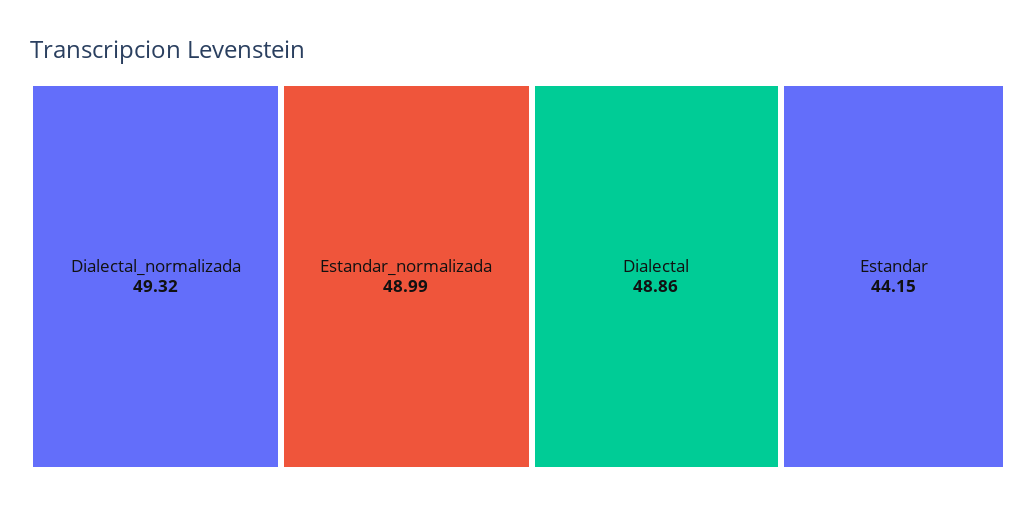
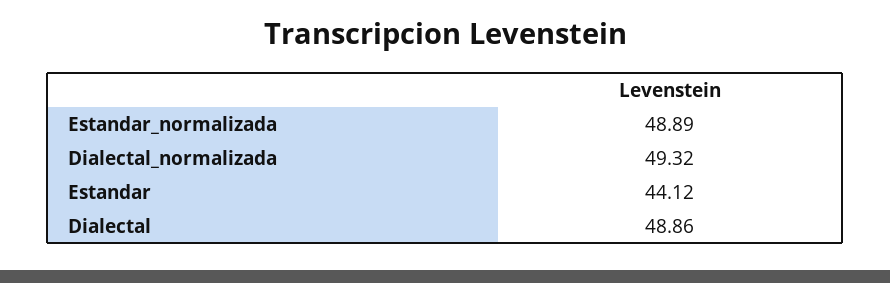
  {
    "Dialectal_normalizada": 49.32,
-   "Estandar_normalizada": 48.99,
+   "Estandar_normalizada": 48.89,
    "Dialectal": 48.86,
-   "Estandar": 44.15
+   "Estandar": 44.12
  }

